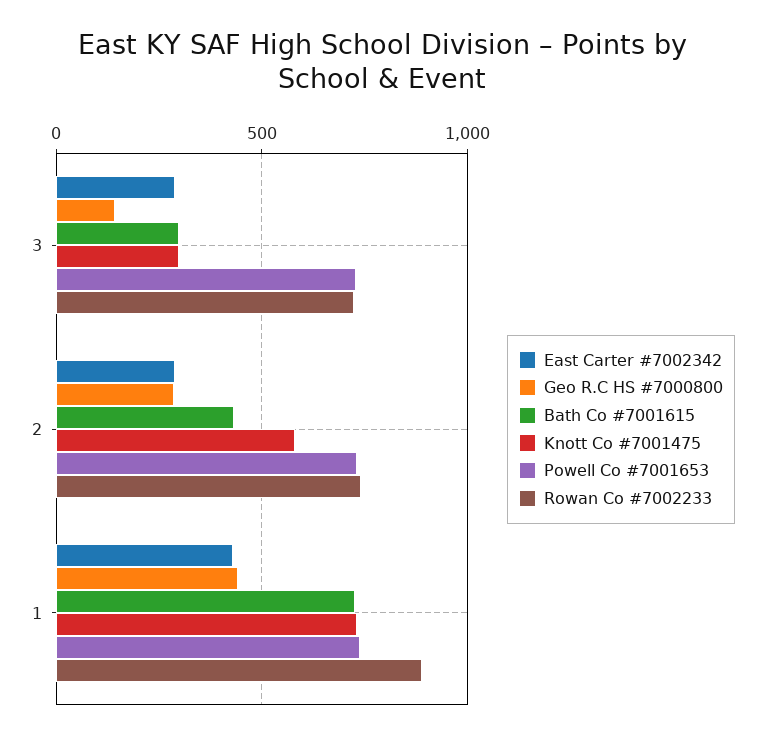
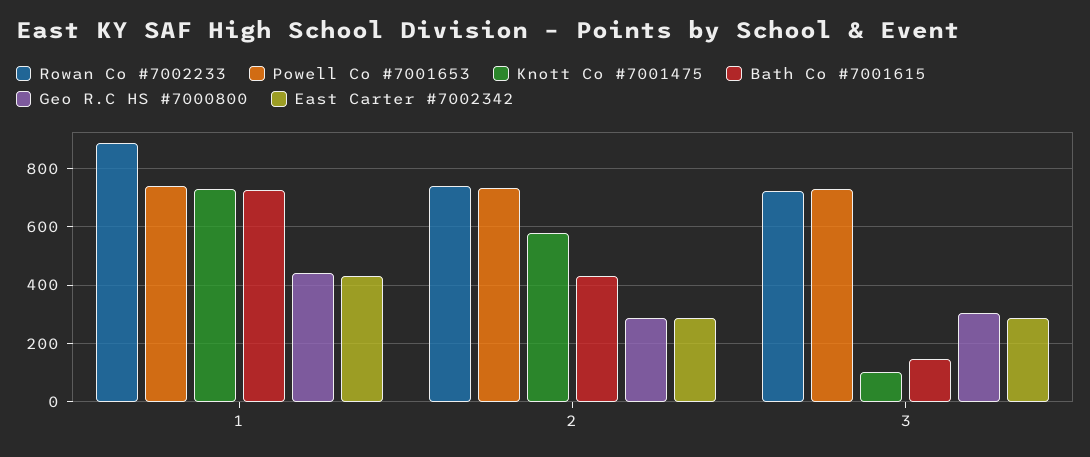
  {
    "East Carter #7002342": {
      "3": 300,
      "2": 300,
      "1": 425
    },
    "Geo R.C HS #7000800": {
-     "3": 150,
+     "3": 300,
      "2": 275,
      "1": 450
    },
    "Bath Co #7001615": {
-     "3": 300,
+     "3": 150,
      "2": 425,
      "1": 725
    },
    "Knott Co #7001475": {
-     "3": 300,
+     "3": 100,
      "2": 575,
      "1": 725
    },
    "Powell Co #7001653": {
      "3": 725,
      "2": 725,
      "1": 750
    },
    "Rowan Co #7002233": {
      "3": 725,
      "2": 750,
      "1": 900
    }
  }

